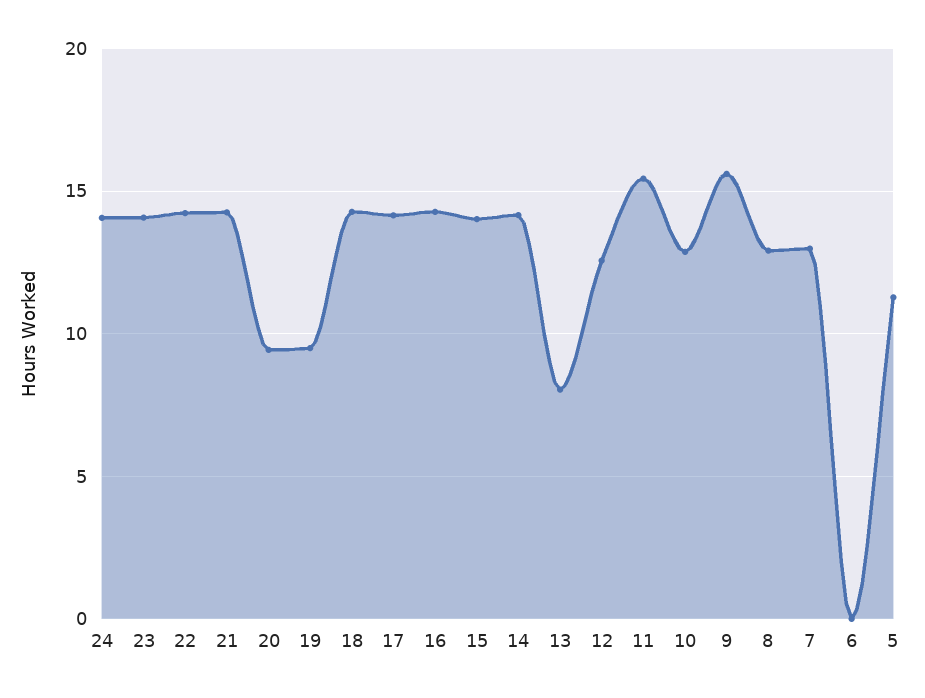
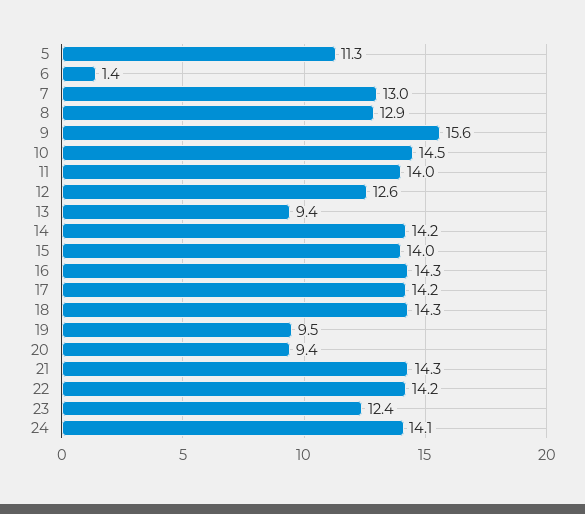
  {
    "24": 14.1,
-   "23": 14,
+   "23": 12.4,
    "22": 14.2,
    "21": 14.3,
    "20": 9.4,
    "19": 9.5,
    "18": 14.3,
    "17": 14.2,
    "16": 14.3,
    "15": 14,
    "14": 14.2,
-   "13": 8,
+   "13": 9.4,
    "12": 12.6,
-   "11": 15.5,
+   "11": 14,
-   "10": 13,
+   "10": 14.5,
    "9": 15.6,
    "8": 12.9,
    "7": 13,
-   "6": 0,
+   "6": 1.4,
    "5": 11.3
  }

